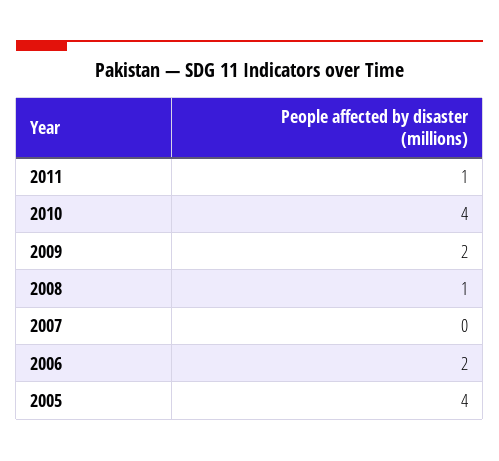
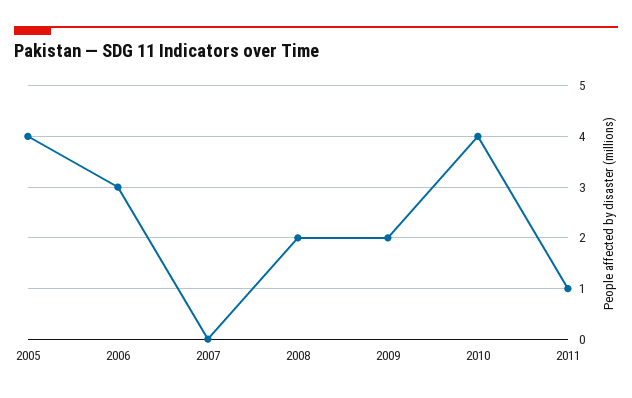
  {
    "2011": 1,
    "2010": 4,
    "2009": 2,
-   "2008": 1,
+   "2008": 2,
    "2007": 0,
-   "2006": 2,
+   "2006": 3,
    "2005": 4
  }

